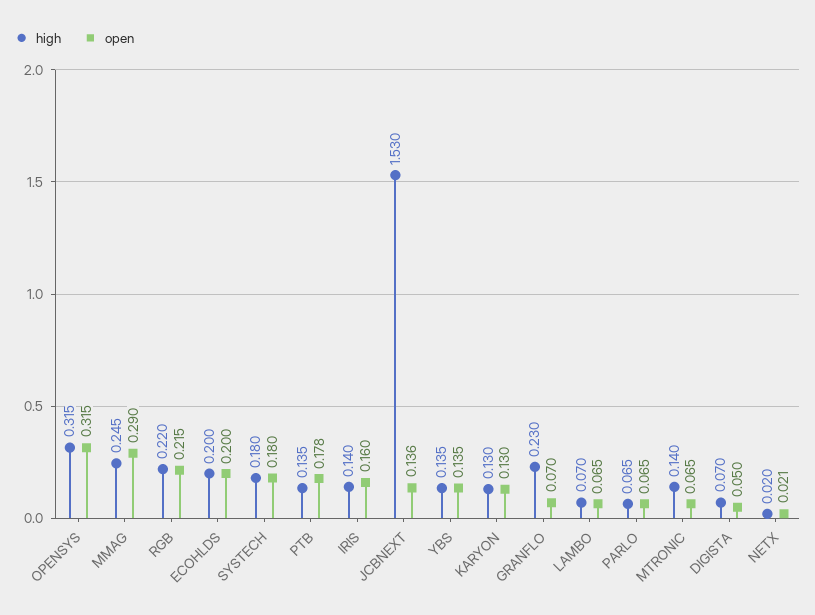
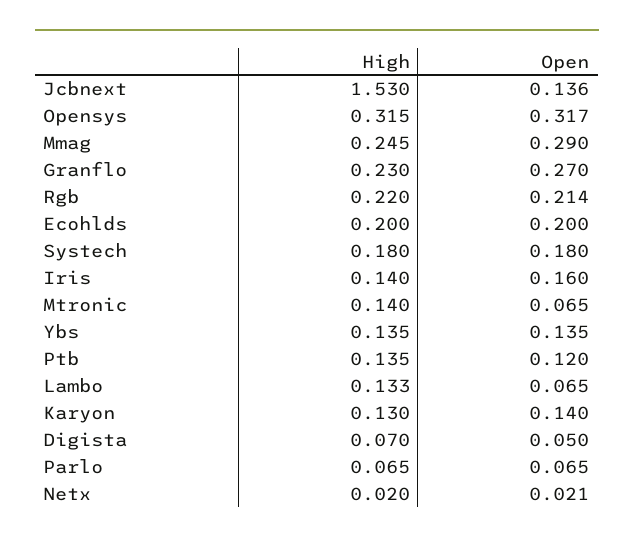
  {
    "high": {
      "OPENSYS": 0.315,
      "MMAG": 0.245,
      "RGB": 0.22,
      "ECOHLDS": 0.2,
      "SYSTECH": 0.18,
      "PTB": 0.135,
      "IRIS": 0.14,
      "JCBNEXT": 1.53,
      "YBS": 0.135,
      "KARYON": 0.13,
      "GRANFLO": 0.23,
-     "LAMBO": 0.07,
+     "LAMBO": 0.133,
      "PARLO": 0.065,
      "MTRONIC": 0.14,
      "DIGISTA": 0.07,
      "NETX": 0.02
    },
    "open": {
-     "OPENSYS": 0.315,
+     "OPENSYS": 0.317,
      "MMAG": 0.29,
-     "RGB": 0.215,
+     "RGB": 0.214,
      "ECOHLDS": 0.2,
      "SYSTECH": 0.18,
-     "PTB": 0.178,
+     "PTB": 0.12,
      "IRIS": 0.16,
      "JCBNEXT": 0.136,
      "YBS": 0.135,
-     "KARYON": 0.13,
+     "KARYON": 0.14,
-     "GRANFLO": 0.07,
+     "GRANFLO": 0.27,
      "LAMBO": 0.065,
      "PARLO": 0.065,
      "MTRONIC": 0.065,
      "DIGISTA": 0.05,
      "NETX": 0.021
    }
  }

